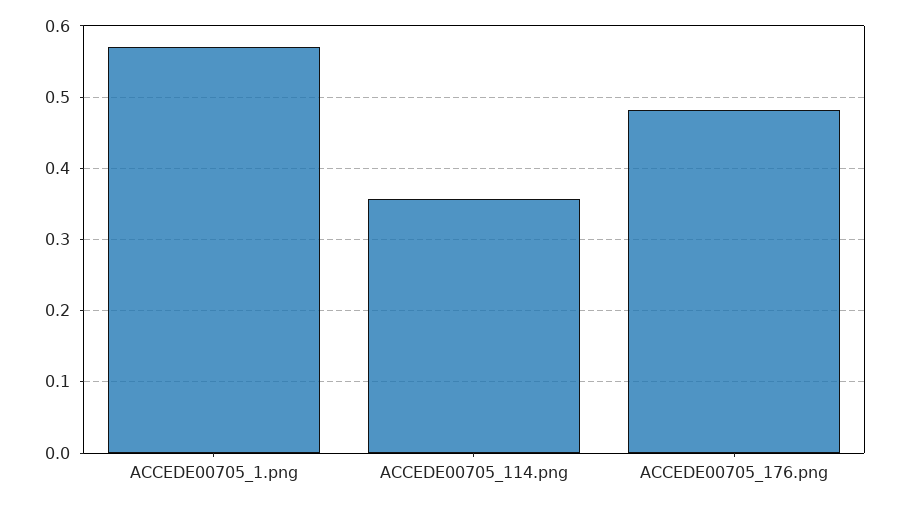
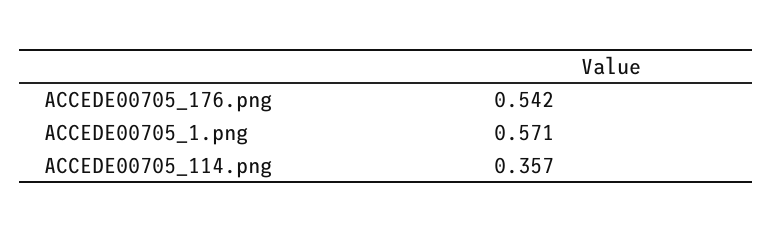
  {
    "ACCEDE00705_1.png": 0.571,
    "ACCEDE00705_114.png": 0.357,
-   "ACCEDE00705_176.png": 0.48
+   "ACCEDE00705_176.png": 0.542
  }

